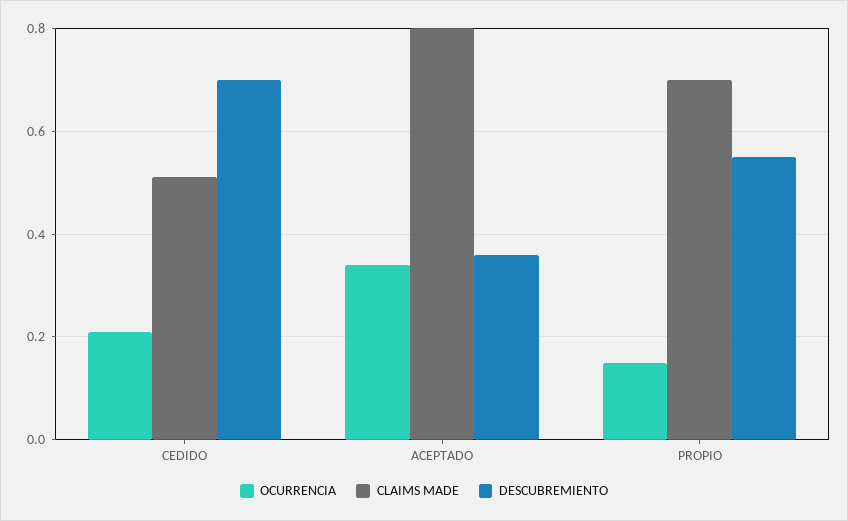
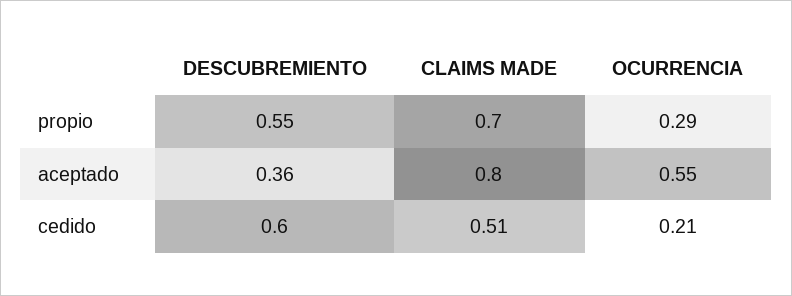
  {
    "OCURRENCIA": {
      "CEDIDO": 0.21,
-     "ACEPTADO": 0.35,
+     "ACEPTADO": 0.55,
-     "PROPIO": 0.15
+     "PROPIO": 0.29
    },
    "CLAIMS MADE": {
      "CEDIDO": 0.51,
      "ACEPTADO": 0.8,
      "PROPIO": 0.7
    },
    "DESCUBREMIENTO": {
-     "CEDIDO": 0.7,
+     "CEDIDO": 0.6,
      "ACEPTADO": 0.36,
      "PROPIO": 0.55
    }
  }

